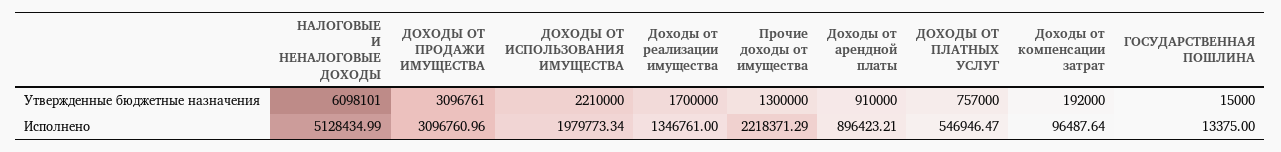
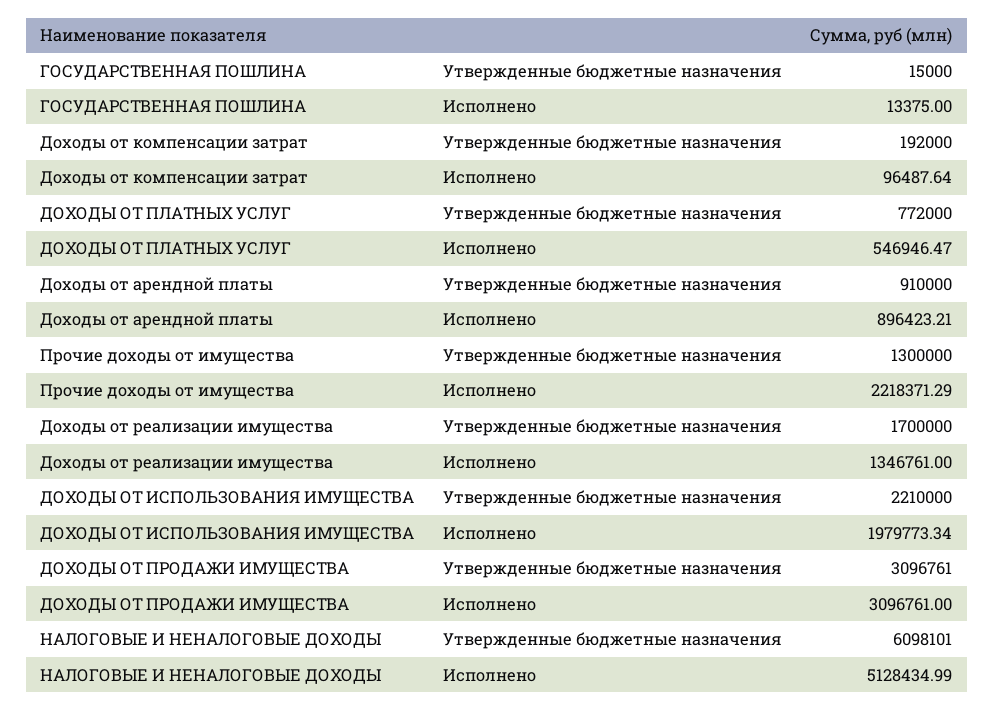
  {
    "НАЛОГОВЫЕ И НЕНАЛОГОВЫЕ ДОХОДЫ": {
      "Утвержденные бюджетные назначения": 6098101,
      "Исполнено": 5128434.99
    },
    "ДОХОДЫ ОТ ПРОДАЖИ ИМУЩЕСТВА": {
      "Утвержденные бюджетные назначения": 3096761,
-     "Исполнено": 3096760.96
+     "Исполнено": 3096761
    },
    "ДОХОДЫ ОТ ИСПОЛЬЗОВАНИЯ ИМУЩЕСТВА": {
      "Утвержденные бюджетные назначения": 2210000,
      "Исполнено": 1979773.34
    },
    "Доходы от реализации имущества": {
      "Утвержденные бюджетные назначения": 1700000,
      "Исполнено": 1346761
    },
    "Прочие доходы от имущества": {
      "Утвержденные бюджетные назначения": 1300000,
      "Исполнено": 2218371.29
    },
    "Доходы от арендной платы": {
      "Утвержденные бюджетные назначения": 910000,
      "Исполнено": 896423.21
    },
    "ДОХОДЫ ОТ ПЛАТНЫХ УСЛУГ": {
-     "Утвержденные бюджетные назначения": 757000,
+     "Утвержденные бюджетные назначения": 772000,
      "Исполнено": 546946.47
    },
    "Доходы от компенсации затрат": {
      "Утвержденные бюджетные назначения": 192000,
      "Исполнено": 96487.64
    },
    "ГОСУДАРСТВЕННАЯ ПОШЛИНА": {
      "Утвержденные бюджетные назначения": 15000,
      "Исполнено": 13375
    }
  }

